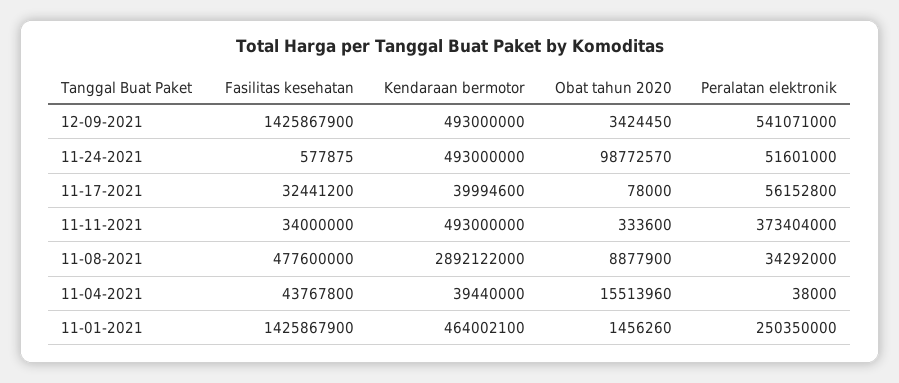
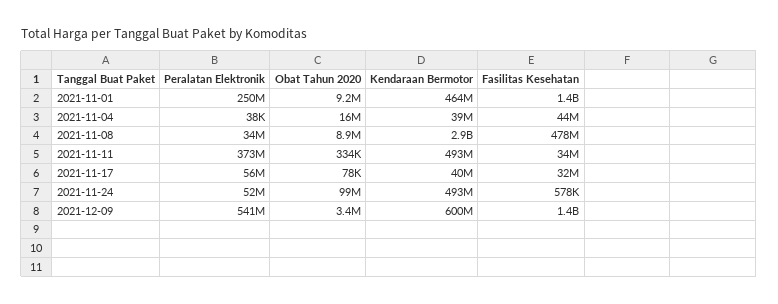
  {
    "Fasilitas kesehatan": {
      "12-09-2021": 1425867900,
      "11-24-2021": 577875,
      "11-17-2021": 32441200,
      "11-11-2021": 34000000,
      "11-08-2021": 477600000,
      "11-04-2021": 43767800,
      "11-01-2021": 1425867900
    },
    "Kendaraan bermotor": {
-     "12-09-2021": 493000000,
+     "12-09-2021": 600000000,
      "11-24-2021": 493000000,
      "11-17-2021": 39994600,
      "11-11-2021": 493000000,
      "11-08-2021": 2892122000,
      "11-04-2021": 39440000,
      "11-01-2021": 464002100
    },
    "Obat tahun 2020": {
      "12-09-2021": 3424450,
      "11-24-2021": 98772570,
      "11-17-2021": 78000,
      "11-11-2021": 333600,
      "11-08-2021": 8877900,
      "11-04-2021": 15513960,
-     "11-01-2021": 1456260
+     "11-01-2021": 9200000
    },
    "Peralatan elektronik": {
      "12-09-2021": 541071000,
      "11-24-2021": 51601000,
      "11-17-2021": 56152800,
      "11-11-2021": 373404000,
      "11-08-2021": 34292000,
      "11-04-2021": 38000,
      "11-01-2021": 250350000
    }
  }

